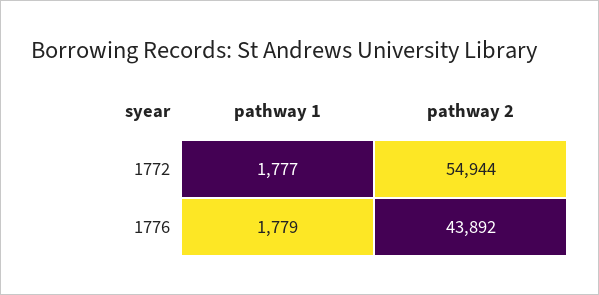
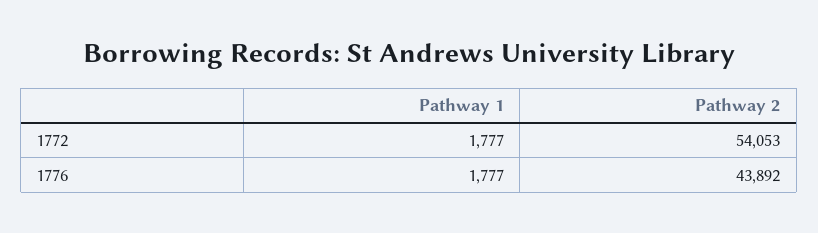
  {
    "pathway 1": {
      "1772": 1777,
-     "1776": 1779
+     "1776": 1777
    },
    "pathway 2": {
-     "1772": 54944,
+     "1772": 54053,
      "1776": 43892
    }
  }

